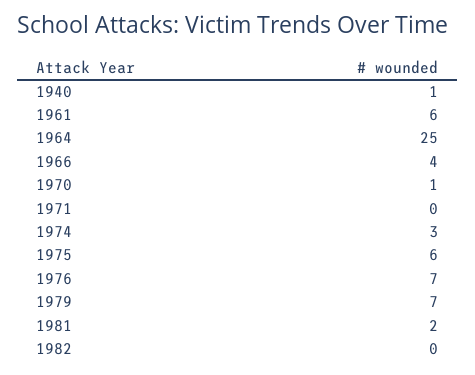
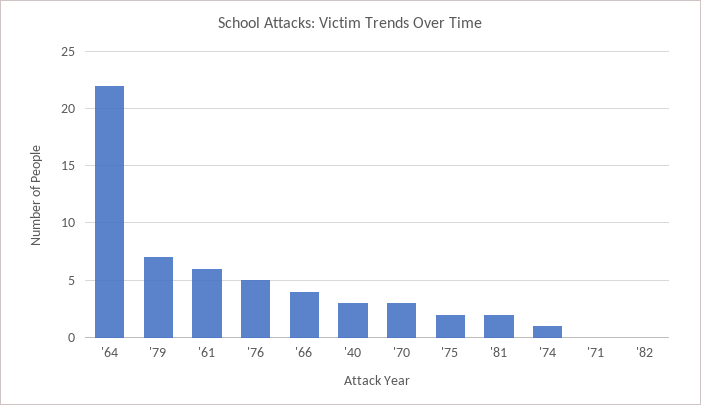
  {
-   "1940": 1,
+   "1940": 3,
    "1961": 6,
-   "1964": 25,
+   "1964": 22,
    "1966": 4,
-   "1970": 1,
+   "1970": 3,
    "1971": 0,
-   "1974": 3,
+   "1974": 1,
-   "1975": 6,
+   "1975": 2,
-   "1976": 7,
+   "1976": 5,
    "1979": 7,
    "1981": 2,
    "1982": 0
  }

